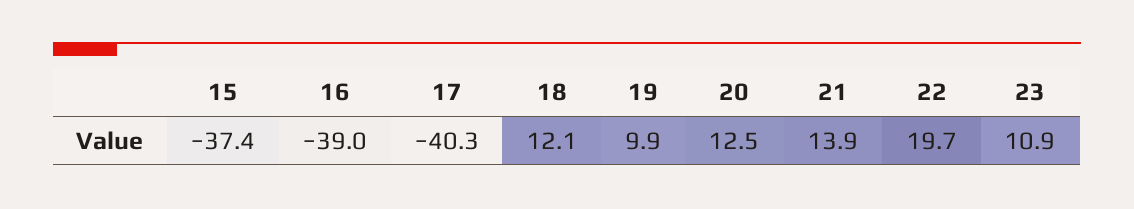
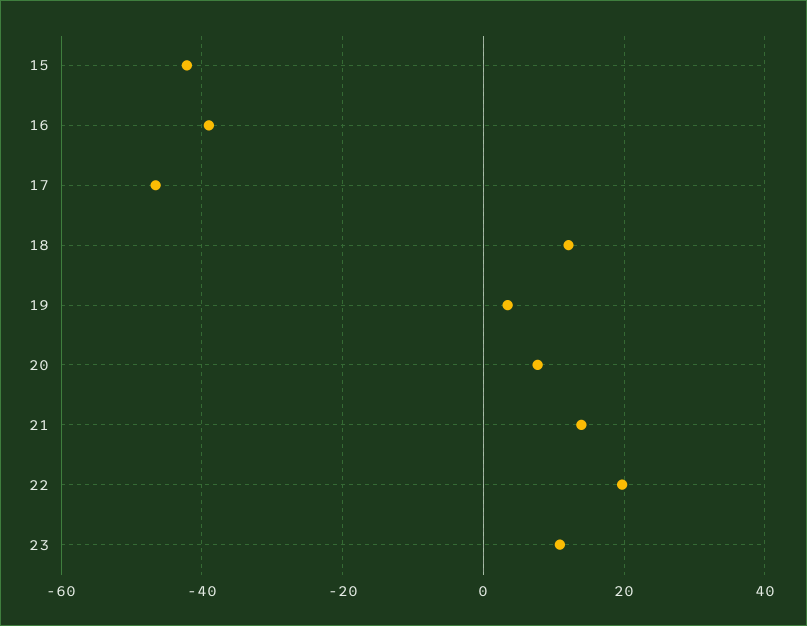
  {
-   "15": -37.4,
+   "15": -42,
    "16": -39,
-   "17": -40.3,
+   "17": -46,
    "18": 12.1,
-   "19": 9.9,
+   "19": 4,
-   "20": 12.5,
+   "20": 8,
    "21": 13.9,
    "22": 19.7,
    "23": 10.9
  }

